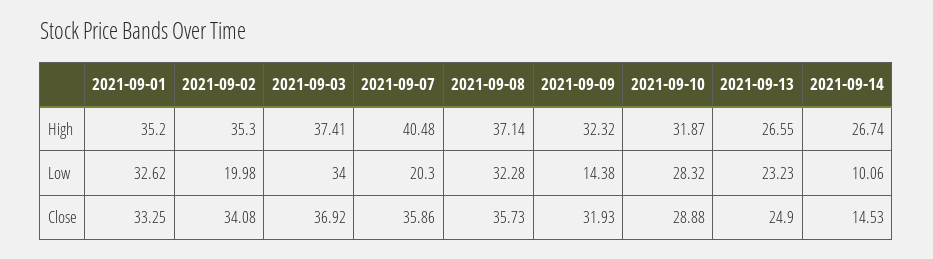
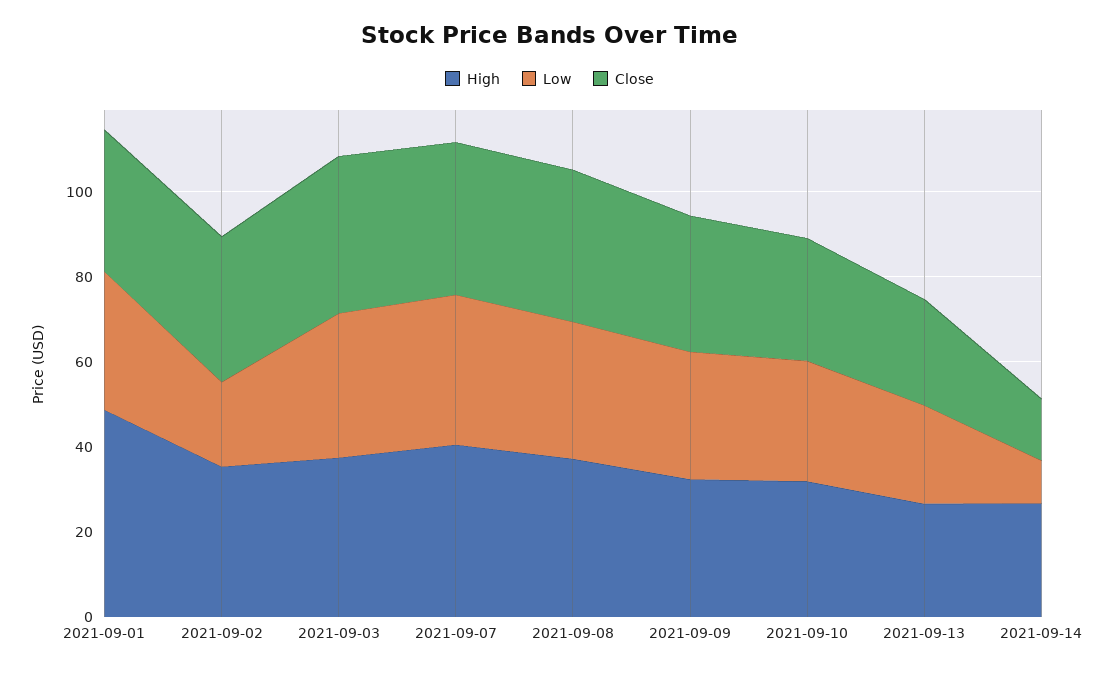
  {
    "High": {
-     "2021-09-01": 35.2,
+     "2021-09-01": 50,
      "2021-09-02": 35.3,
      "2021-09-03": 37.41,
      "2021-09-07": 40.48,
      "2021-09-08": 37.14,
      "2021-09-09": 32.32,
      "2021-09-10": 31.87,
      "2021-09-13": 26.55,
      "2021-09-14": 26.74
    },
    "Low": {
      "2021-09-01": 32.62,
      "2021-09-02": 19.98,
      "2021-09-03": 34,
-     "2021-09-07": 20.3,
+     "2021-09-07": 35,
      "2021-09-08": 32.28,
-     "2021-09-09": 14.38,
+     "2021-09-09": 30,
      "2021-09-10": 28.32,
      "2021-09-13": 23.23,
      "2021-09-14": 10.06
    },
    "Close": {
      "2021-09-01": 33.25,
      "2021-09-02": 34.08,
      "2021-09-03": 36.92,
      "2021-09-07": 35.86,
      "2021-09-08": 35.73,
      "2021-09-09": 31.93,
      "2021-09-10": 28.88,
      "2021-09-13": 24.9,
      "2021-09-14": 14.53
    }
  }

